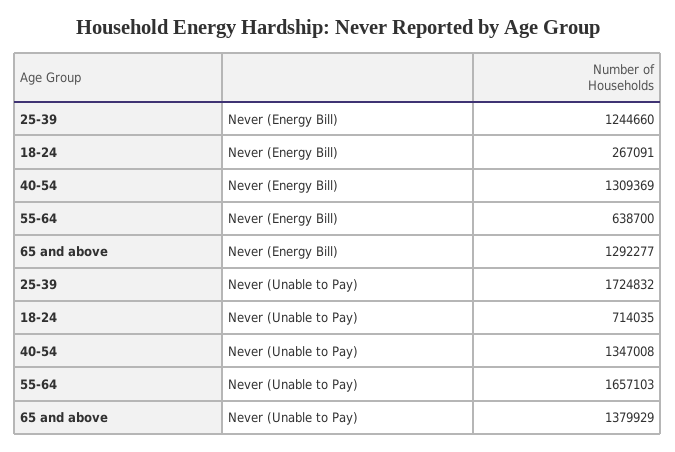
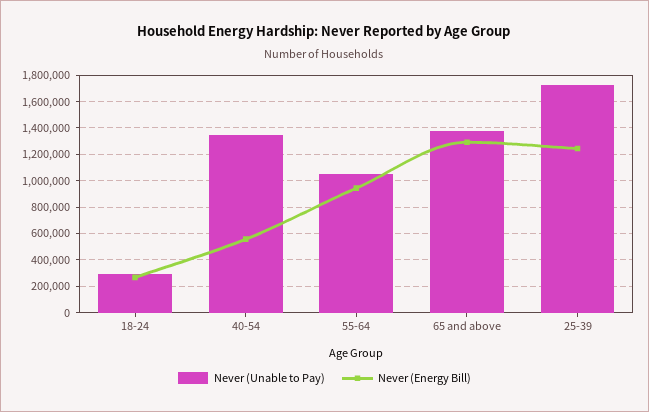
  {
    "Never (Energy Bill)": {
      "25-39": 1244660,
      "18-24": 267091,
-     "40-54": 1309369,
+     "40-54": 550000,
-     "55-64": 638700,
+     "55-64": 950000,
      "65 and above": 1292277
    },
    "Never (Unable to Pay)": {
      "25-39": 1724832,
-     "18-24": 714035,
+     "18-24": 300000,
      "40-54": 1347008,
-     "55-64": 1657103,
+     "55-64": 1050000,
      "65 and above": 1379929
    }
  }

